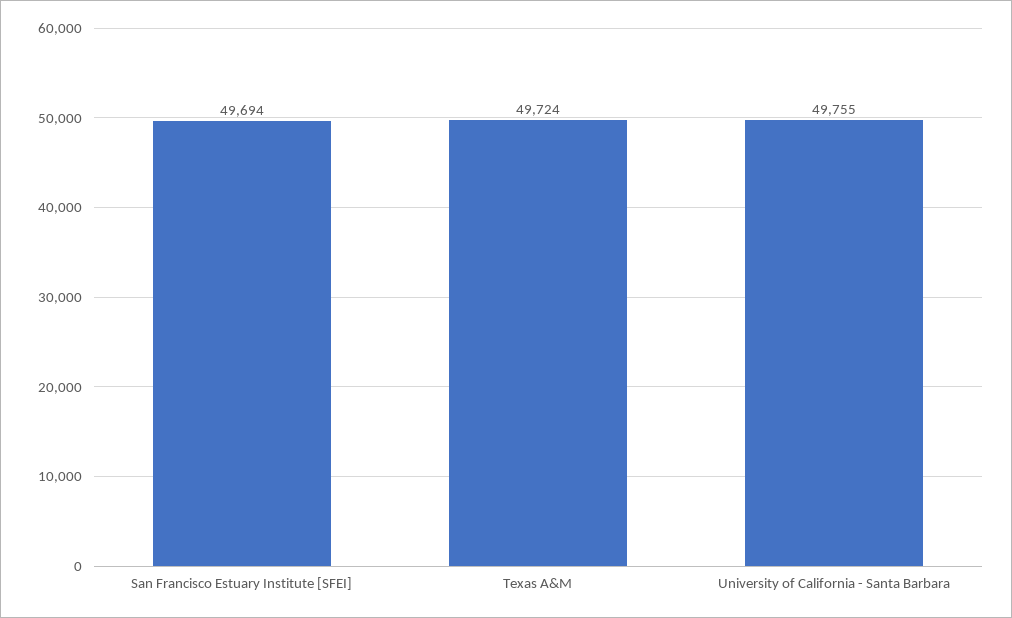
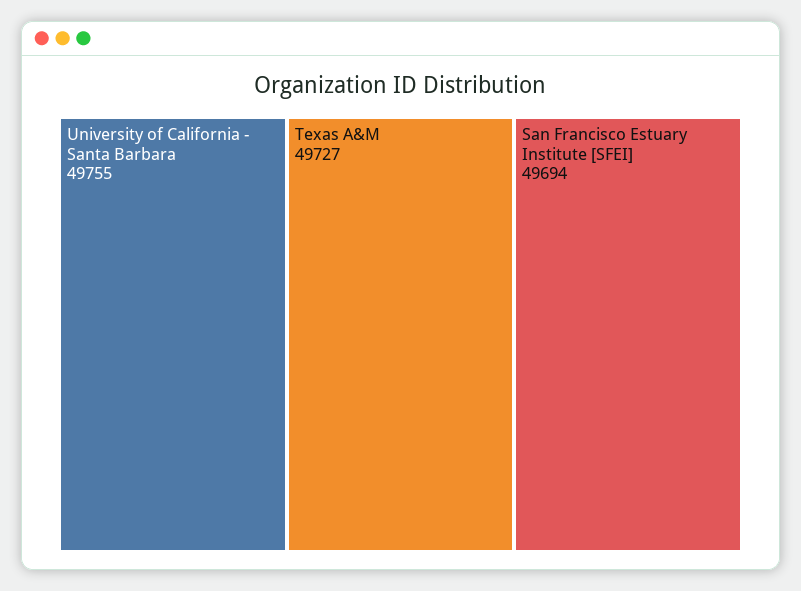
  {
    "San Francisco Estuary Institute [SFEI]": 49694,
-   "Texas A&M": 49724,
+   "Texas A&M": 49727,
    "University of California - Santa Barbara": 49755
  }

